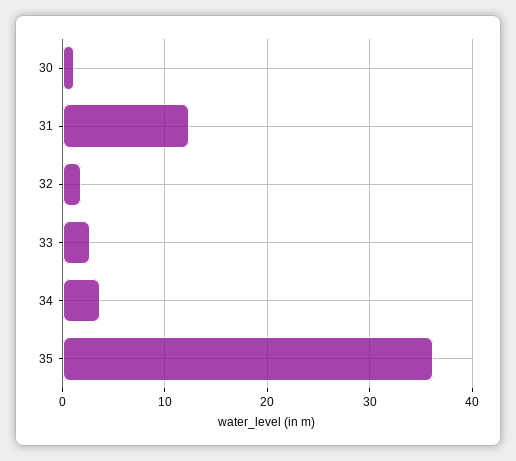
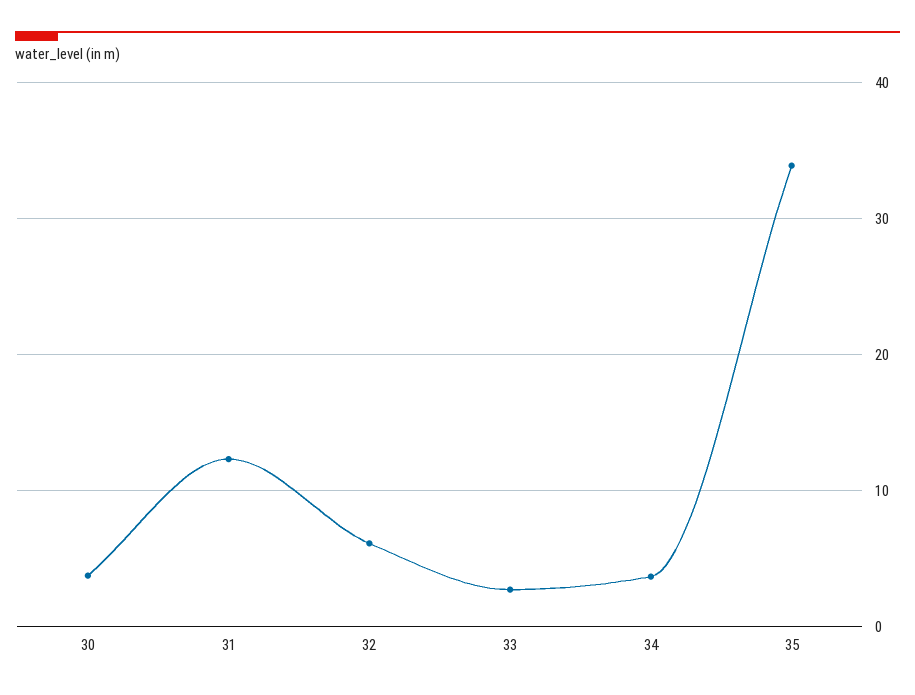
  {
-   "30": 1,
+   "30": 4,
    "31": 12,
-   "32": 2,
+   "32": 6,
    "33": 3,
    "34": 4,
-   "35": 36
+   "35": 34
  }

